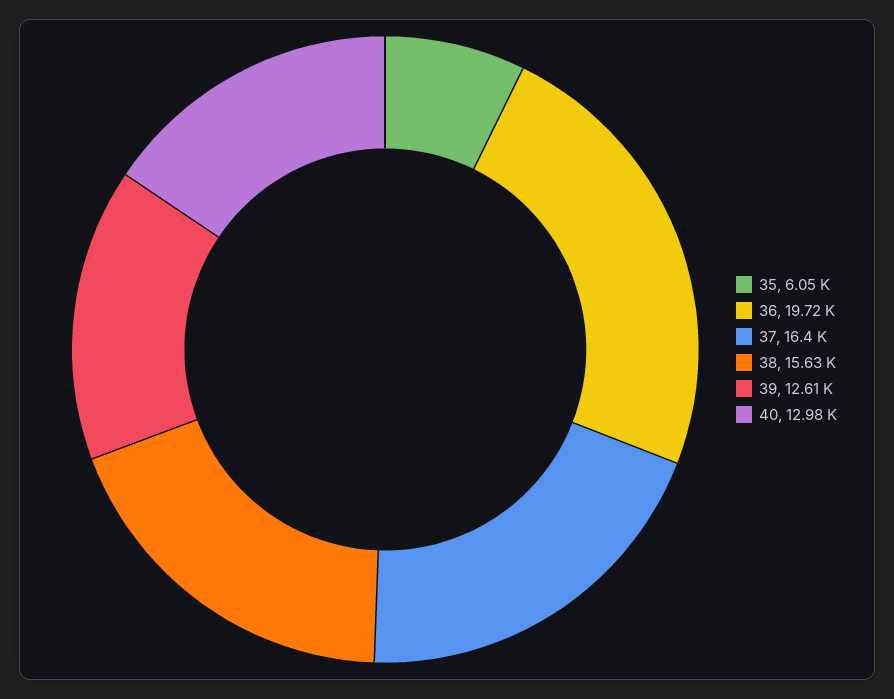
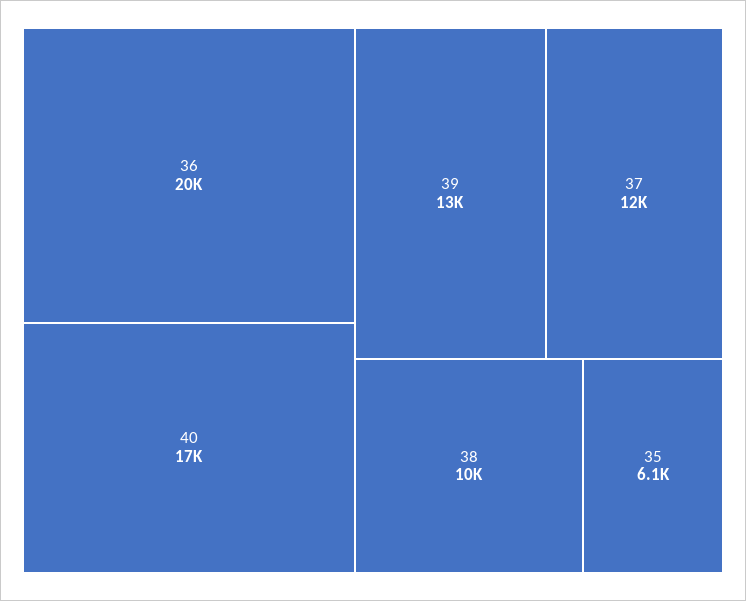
  {
    "35": 6050,
    "36": 19720,
-   "37": 16400,
+   "37": 12000,
-   "38": 15630,
+   "38": 10000,
    "39": 12610,
-   "40": 12980
+   "40": 17000
  }

